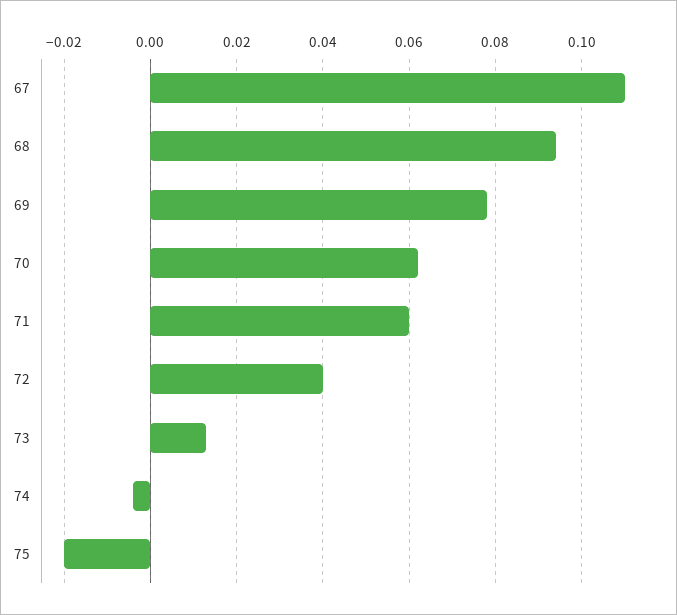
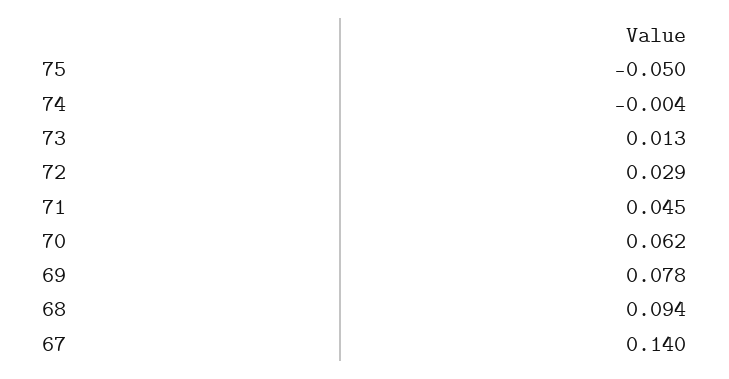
  {
-   "67": 0.11,
+   "67": 0.14,
    "68": 0.094,
    "69": 0.078,
    "70": 0.062,
-   "71": 0.06,
+   "71": 0.045,
-   "72": 0.04,
+   "72": 0.029,
    "73": 0.013,
    "74": -0.004,
-   "75": -0.02
+   "75": -0.05
  }

